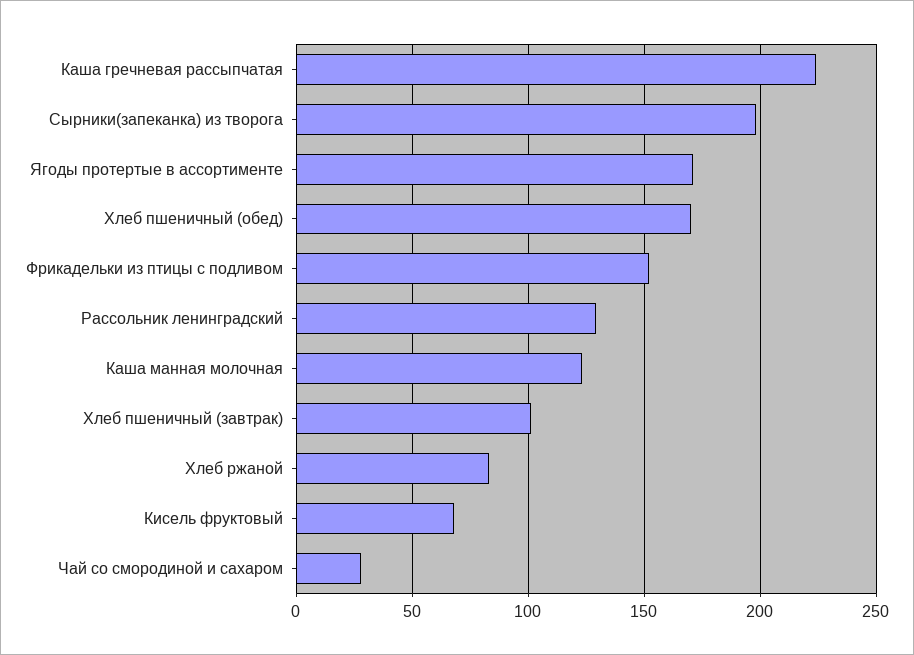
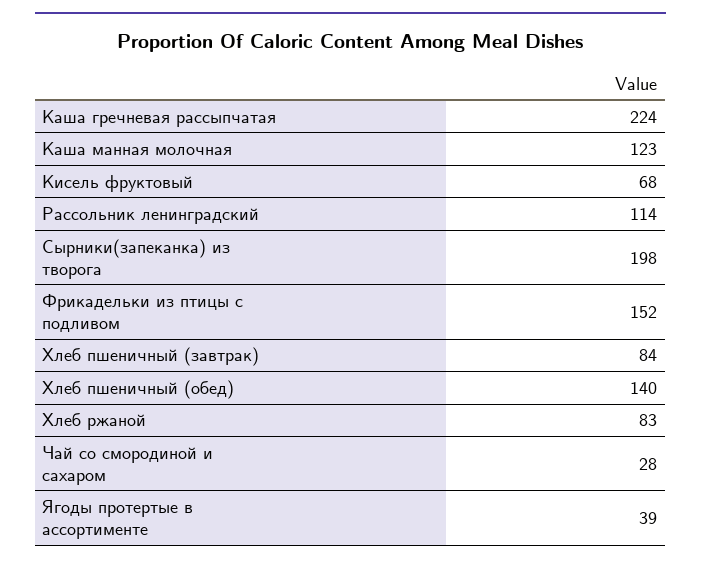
  {
    "Каша гречневая рассыпчатая": 224,
    "Сырники(запеканка) из творога": 198,
-   "Ягоды протертые в ассортименте": 170,
+   "Ягоды протертые в ассортименте": 39,
-   "Хлеб пшеничный (обед)": 170,
+   "Хлеб пшеничный (обед)": 140,
    "Фрикадельки из птицы с подливом": 152,
-   "Рассольник ленинградский": 130,
+   "Рассольник ленинградский": 114,
    "Каша манная молочная": 123,
-   "Хлеб пшеничный (завтрак)": 100,
+   "Хлеб пшеничный (завтрак)": 84,
    "Хлеб ржаной": 83,
    "Кисель фруктовый": 68,
    "Чай со смородиной и сахаром": 28
  }

